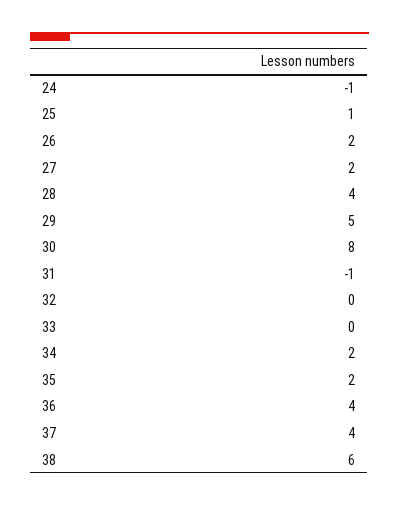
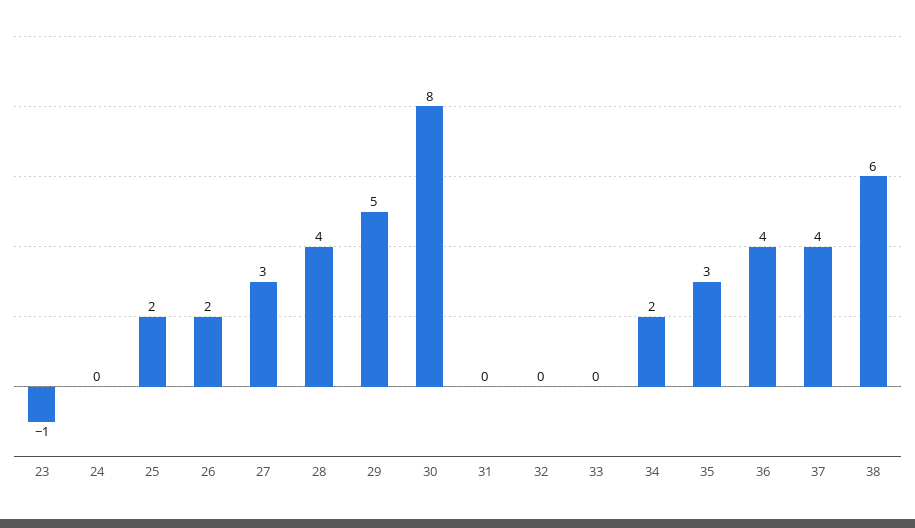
  {
-   "24": -1,
+   "24": 0,
-   "25": 1,
+   "25": 2,
    "26": 2,
-   "27": 2,
+   "27": 3,
    "28": 4,
    "29": 5,
    "30": 8,
-   "31": -1,
+   "31": 0,
    "32": 0,
    "33": 0,
    "34": 2,
-   "35": 2,
+   "35": 3,
    "36": 4,
    "37": 4,
-   "38": 6
+   "38": 6,
+   "23": -1
  }

